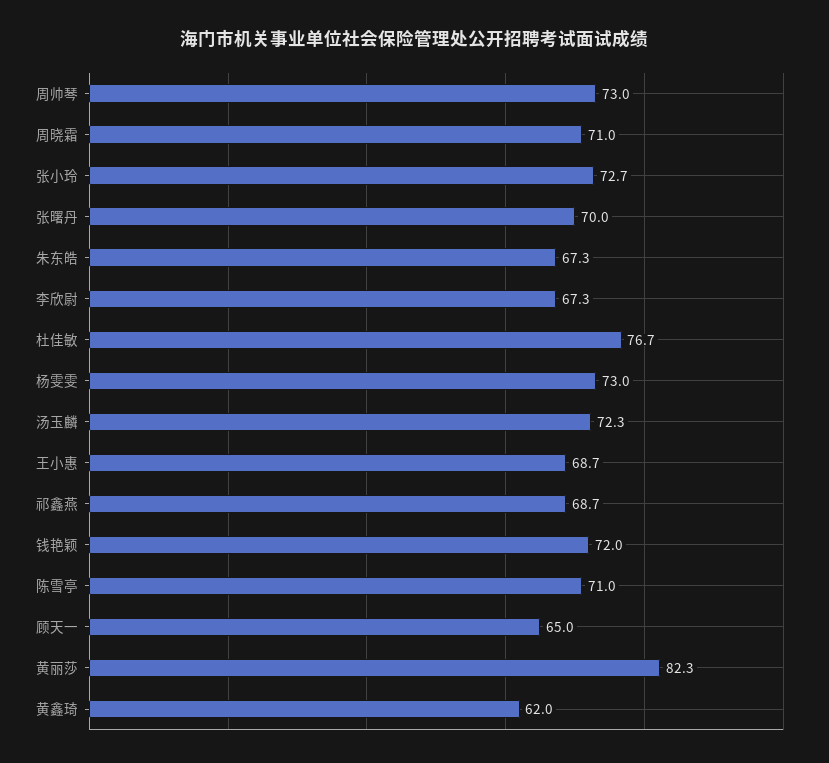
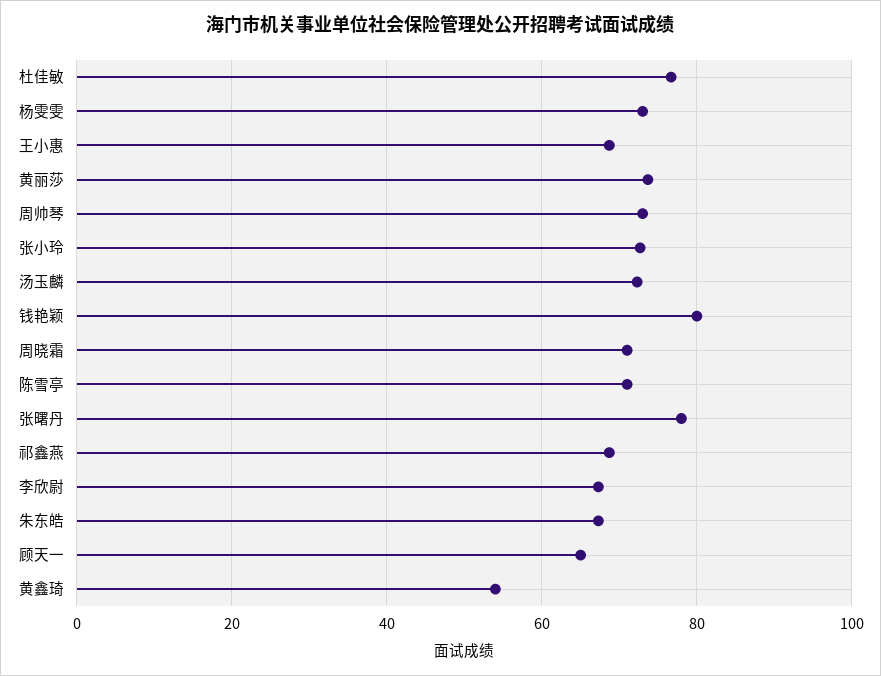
  {
    "周帅琴": 73,
    "周晓霜": 71,
    "张小玲": 72.7,
-   "张曙丹": 70,
+   "张曙丹": 78,
    "朱东皓": 67.3,
    "李欣尉": 67.3,
    "杜佳敏": 76.7,
    "杨雯雯": 73,
    "汤玉麟": 72.3,
    "王小惠": 68.7,
    "祁鑫燕": 68.7,
-   "钱艳颖": 72,
+   "钱艳颖": 80,
    "陈雪亭": 71,
    "顾天一": 65,
-   "黄丽莎": 82.3,
+   "黄丽莎": 74,
-   "黄鑫琦": 62
+   "黄鑫琦": 54
  }

